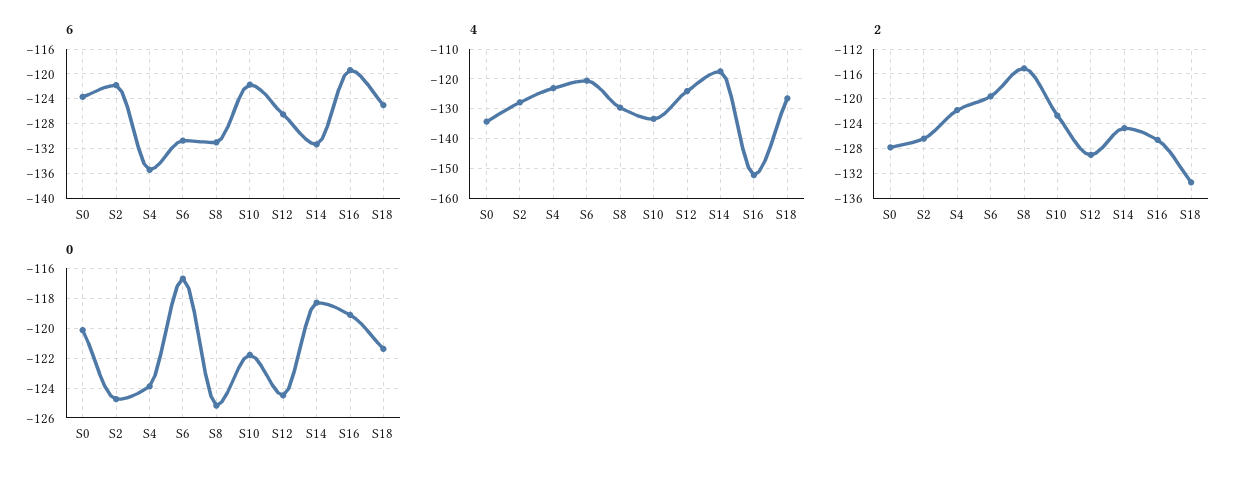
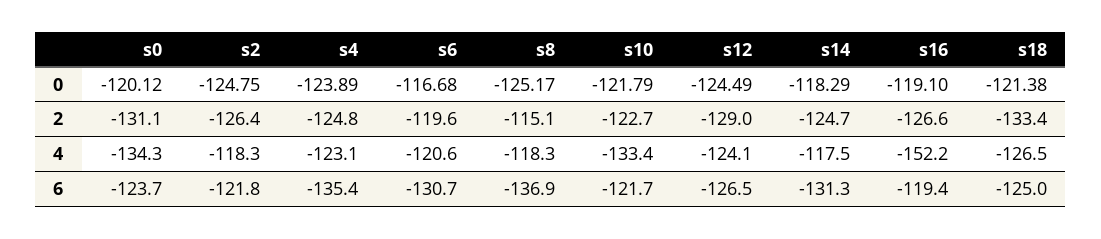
  {
    "6": {
      "S0": -123.7,
      "S2": -121.8,
      "S4": -135.4,
      "S6": -130.7,
-     "S8": -131,
+     "S8": -136.9,
      "S10": -121.7,
      "S12": -126.5,
      "S14": -131.3,
      "S16": -119.4,
      "S18": -125
    },
    "4": {
      "S0": -134.3,
-     "S2": -127.5,
+     "S2": -118.3,
      "S4": -123.1,
      "S6": -120.6,
-     "S8": -130,
+     "S8": -118.3,
      "S10": -133.4,
      "S12": -124.1,
      "S14": -117.5,
      "S16": -152.2,
      "S18": -126.5
    },
    "2": {
-     "S0": -128,
+     "S0": -131.1,
      "S2": -126.4,
-     "S4": -122,
+     "S4": -124.8,
      "S6": -119.6,
      "S8": -115.1,
      "S10": -122.7,
      "S12": -129,
      "S14": -124.7,
      "S16": -126.6,
      "S18": -133.4
    },
    "0": {
      "S0": -120.12,
      "S2": -124.75,
      "S4": -123.89,
      "S6": -116.68,
      "S8": -125.17,
      "S10": -121.79,
      "S12": -124.49,
      "S14": -118.29,
      "S16": -119.1,
      "S18": -121.38
    }
  }

